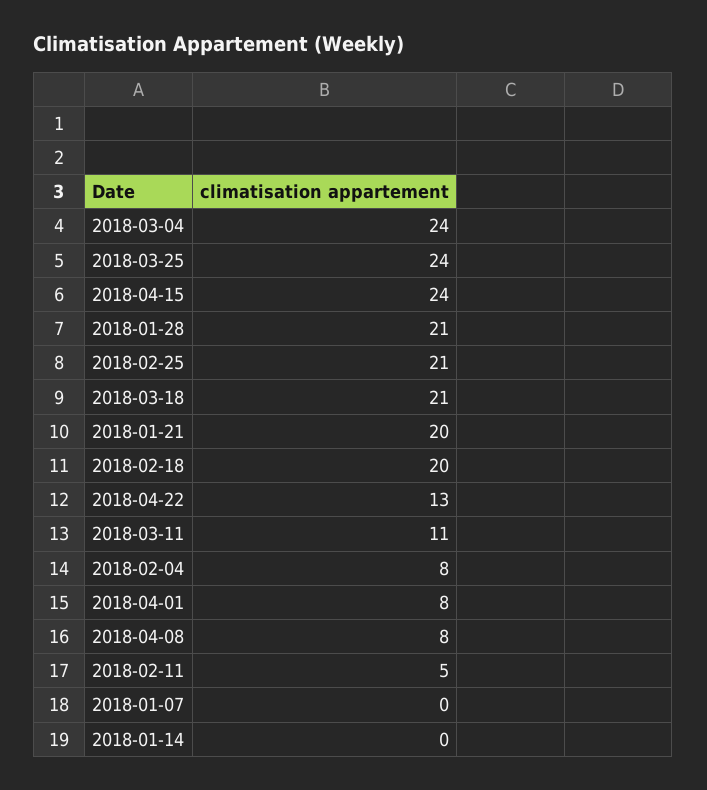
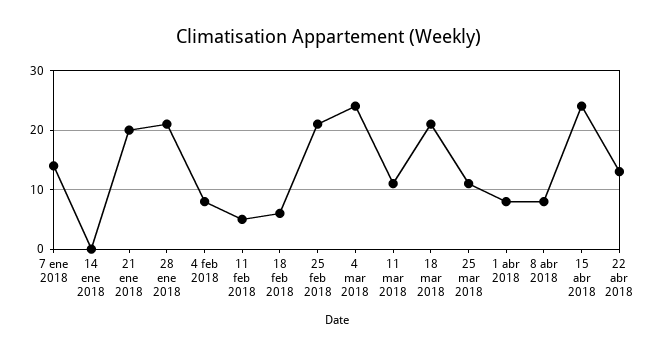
  {
    "2018-03-04": 24,
-   "2018-03-25": 24,
+   "2018-03-25": 10,
    "2018-04-15": 24,
    "2018-01-28": 21,
    "2018-02-25": 21,
    "2018-03-18": 21,
    "2018-01-21": 20,
-   "2018-02-18": 20,
+   "2018-02-18": 5,
    "2018-04-22": 13,
    "2018-03-11": 11,
    "2018-02-04": 8,
    "2018-04-01": 8,
    "2018-04-08": 8,
    "2018-02-11": 5,
-   "2018-01-07": 0,
+   "2018-01-07": 15,
    "2018-01-14": 0
  }

